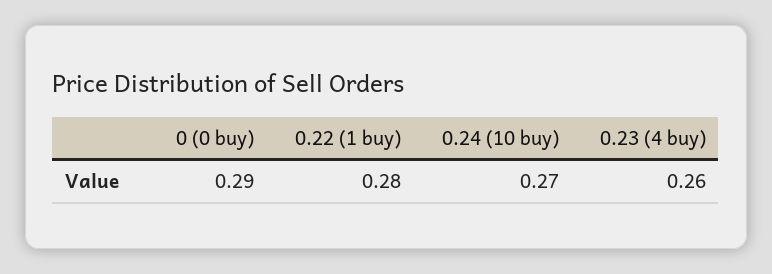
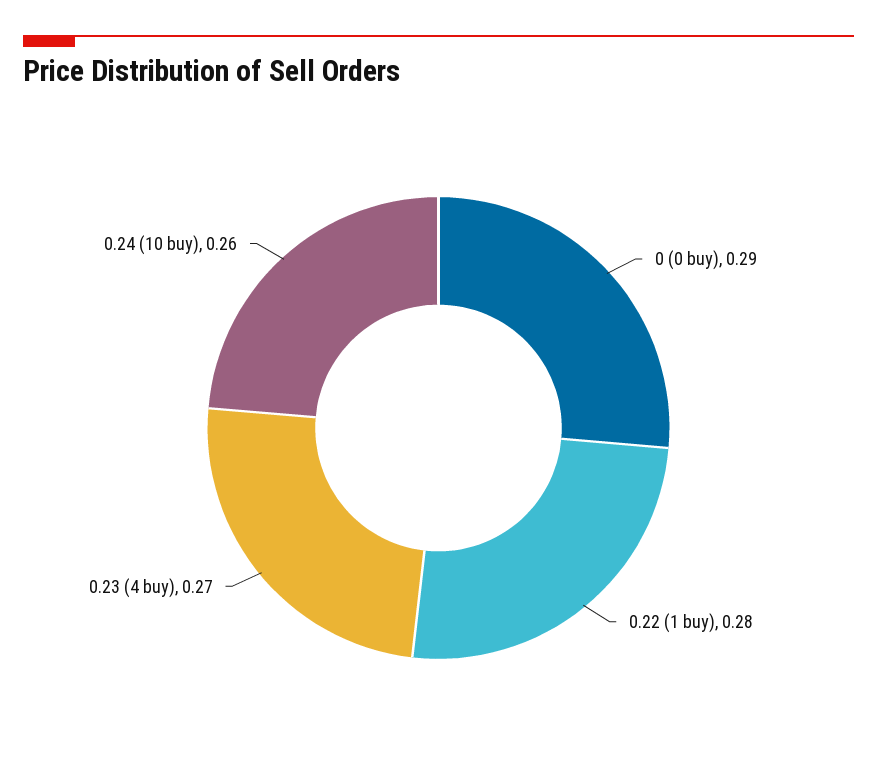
  {
    "0 (0 buy)": 0.29,
    "0.22 (1 buy)": 0.28,
-   "0.24 (10 buy)": 0.27,
+   "0.24 (10 buy)": 0.26,
-   "0.23 (4 buy)": 0.26
+   "0.23 (4 buy)": 0.27
  }

